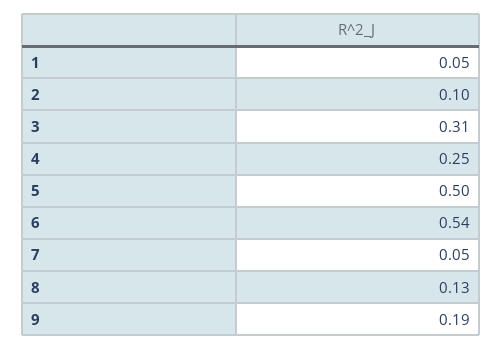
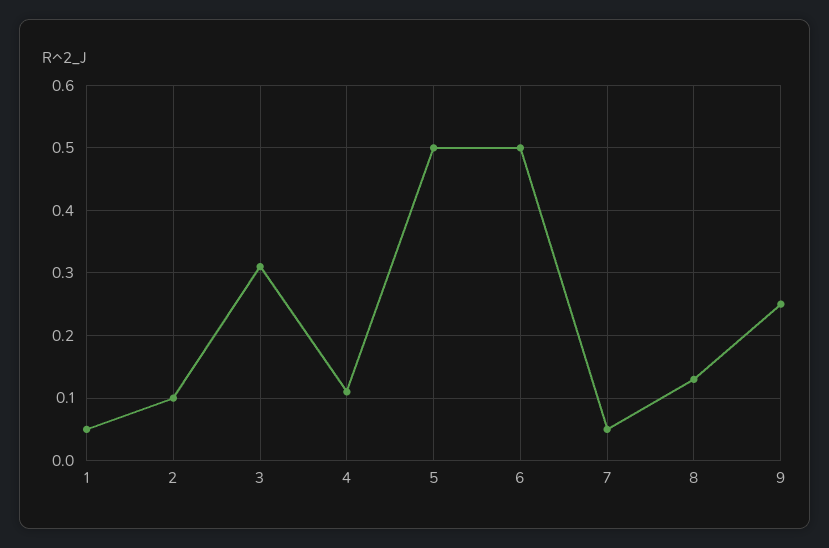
  {
    "1": 0.05,
    "2": 0.1,
    "3": 0.31,
-   "4": 0.25,
+   "4": 0.11,
    "5": 0.5,
-   "6": 0.54,
+   "6": 0.5,
    "7": 0.05,
    "8": 0.13,
-   "9": 0.19
+   "9": 0.25
  }

